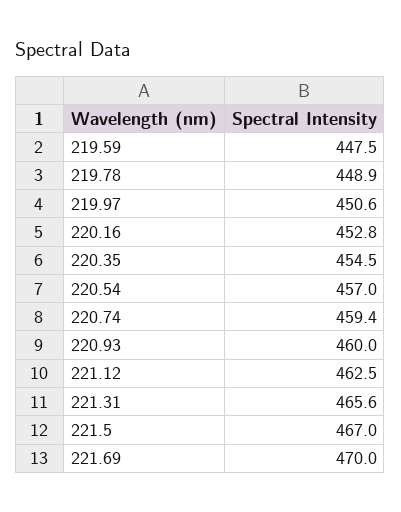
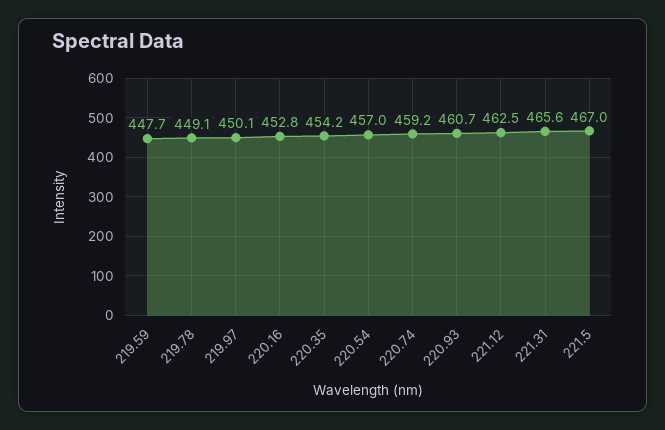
  {
-   "219.59": 447.5,
+   "219.59": 447.7,
-   "219.78": 448.9,
+   "219.78": 449.1,
-   "219.97": 450.6,
+   "219.97": 450.1,
    "220.16": 452.8,
-   "220.35": 454.5,
+   "220.35": 454.2,
    "220.54": 457,
-   "220.74": 459.4,
+   "220.74": 459.2,
-   "220.93": 460,
+   "220.93": 460.7,
    "221.12": 462.5,
    "221.31": 465.6,
-   "221.5": 467,
+   "221.5": 467
-   "221.69": 470
  }

